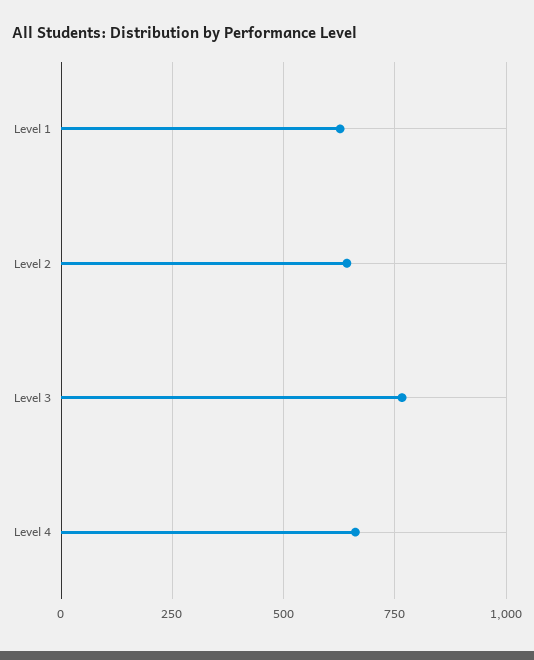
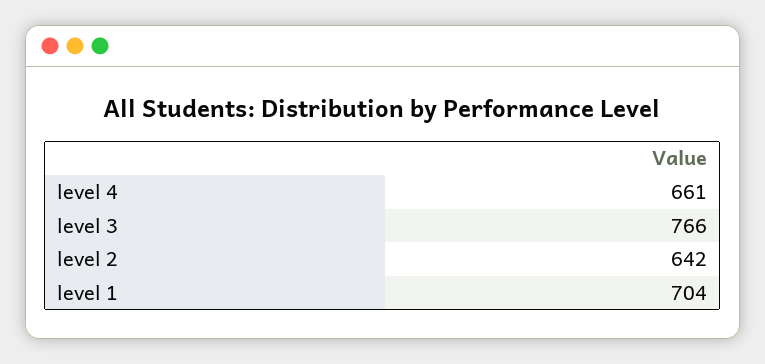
  {
-   "Level 1": 625,
+   "Level 1": 704,
    "Level 2": 642,
    "Level 3": 766,
    "Level 4": 661
  }

